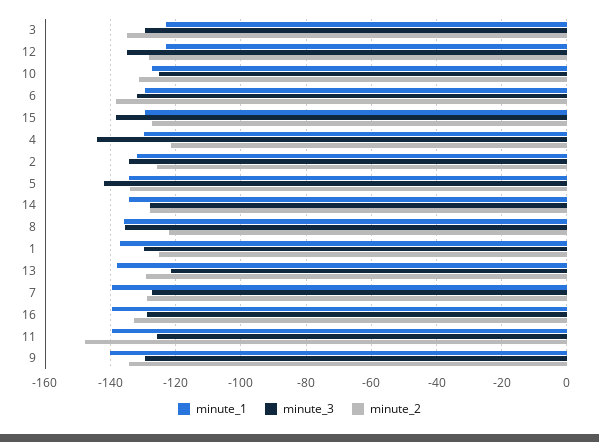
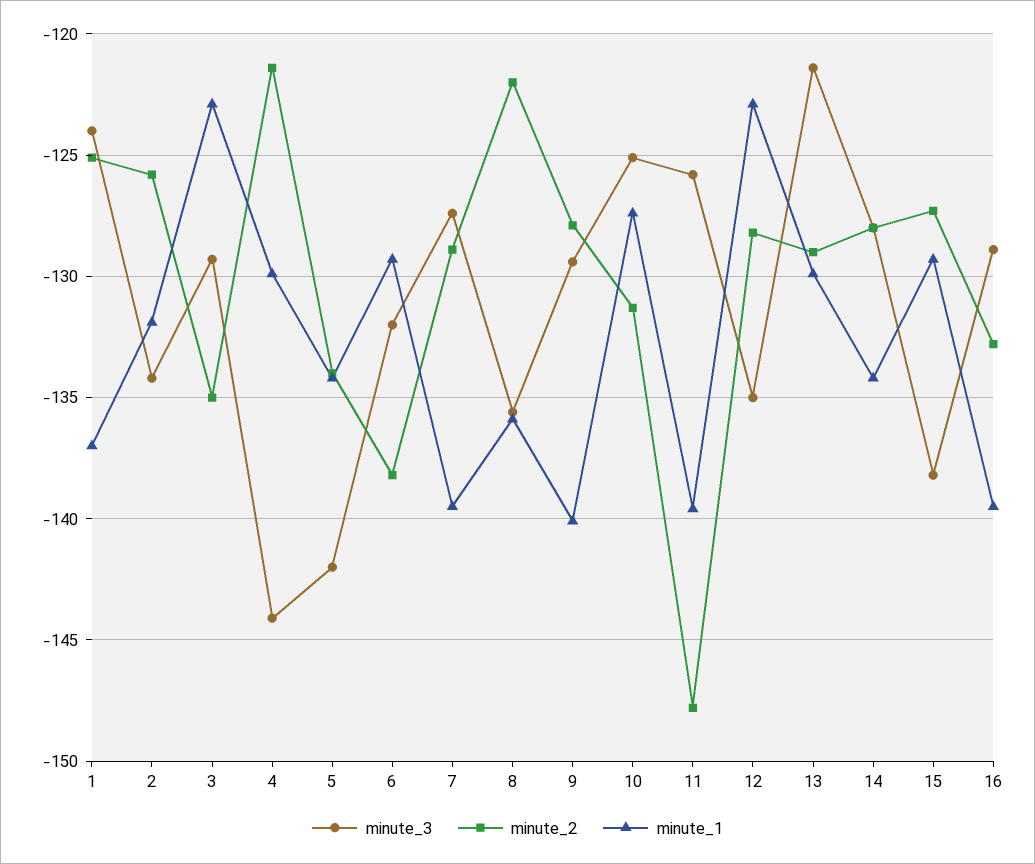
  {
    "minute_1": {
      "3": -123,
      "12": -123,
      "10": -127.5,
      "6": -129.5,
      "15": -129.5,
      "4": -130,
      "2": -132,
      "5": -134,
      "14": -134,
      "8": -136,
      "1": -137,
-     "13": -138,
+     "13": -130,
      "7": -139.5,
      "16": -139.5,
      "11": -139.5,
      "9": -140
    },
    "minute_3": {
      "3": -129.5,
      "12": -135,
      "10": -125,
      "6": -132,
      "15": -138,
      "4": -144,
      "2": -134,
      "5": -142,
      "14": -128,
      "8": -135.5,
-     "1": -130,
+     "1": -124,
      "13": -121.5,
      "7": -127.5,
      "16": -129,
      "11": -126,
      "9": -129.5
    },
    "minute_2": {
      "3": -135,
      "12": -128,
      "10": -131.5,
      "6": -138,
      "15": -127.5,
      "4": -121.5,
      "2": -126,
      "5": -134,
      "14": -128,
      "8": -122,
      "1": -125,
      "13": -129,
      "7": -129,
      "16": -133,
      "11": -148,
-     "9": -134
+     "9": -128
    }
  }

